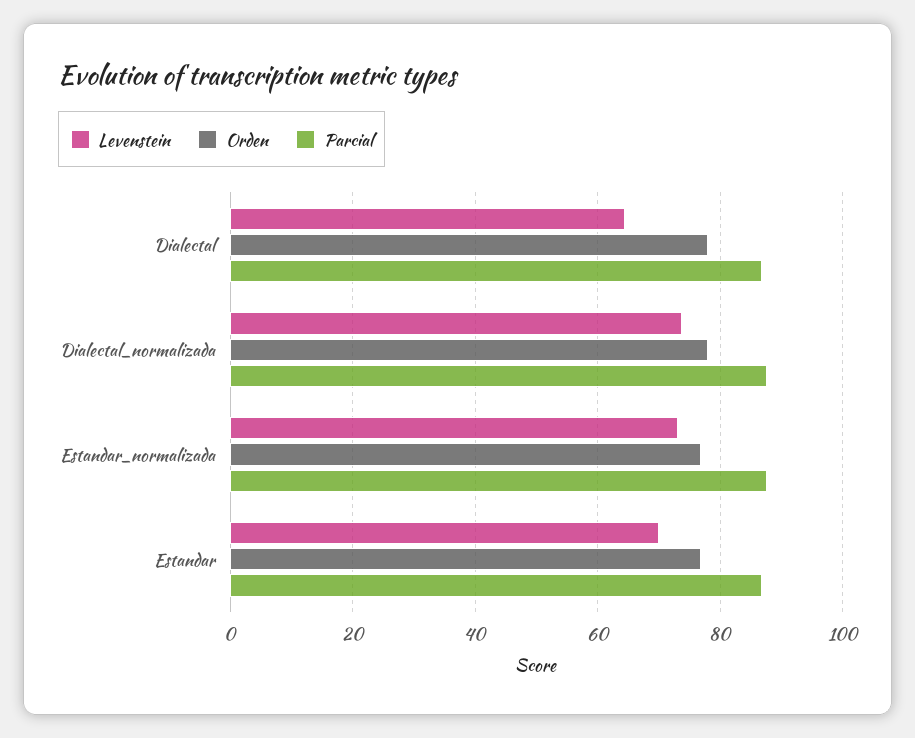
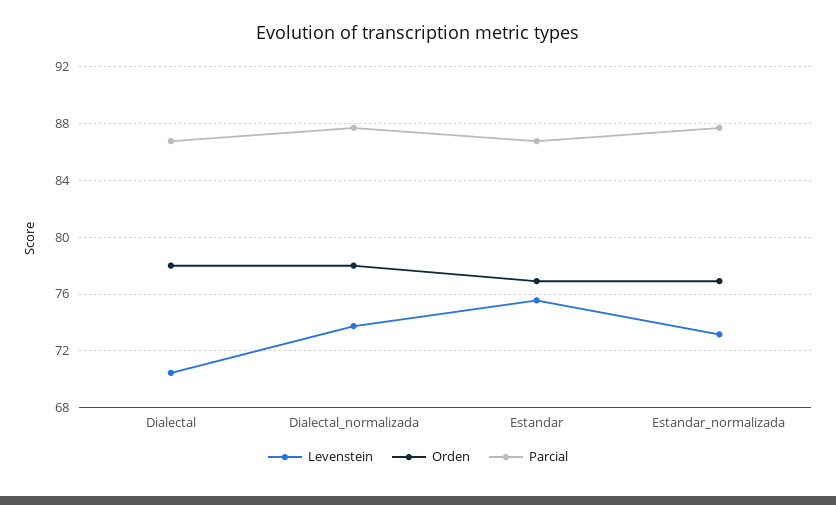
  {
    "Levenstein": {
-     "Dialectal": 64,
+     "Dialectal": 70.5,
      "Dialectal_normalizada": 74,
      "Estandar_normalizada": 73,
-     "Estandar": 70
+     "Estandar": 75.5
    },
    "Orden": {
      "Dialectal": 78,
      "Dialectal_normalizada": 78,
      "Estandar_normalizada": 77,
      "Estandar": 77
    },
    "Parcial": {
      "Dialectal": 87,
      "Dialectal_normalizada": 87.5,
      "Estandar_normalizada": 87.5,
      "Estandar": 87
    }
  }

